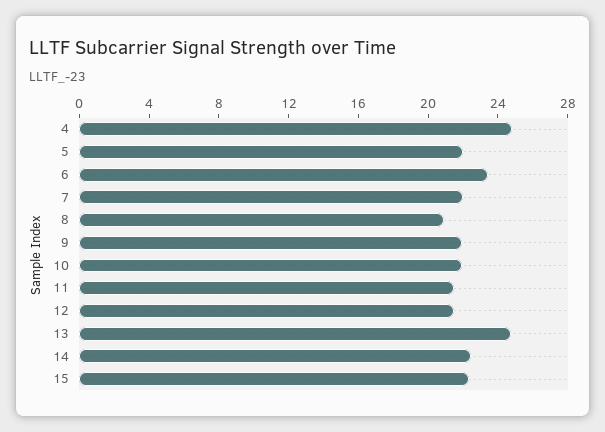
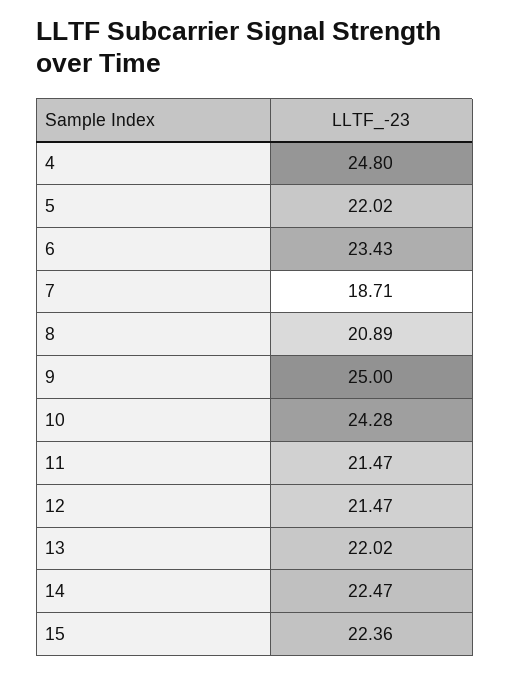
  {
    "4": 24.8,
    "5": 22.02,
    "6": 23.43,
-   "7": 22,
+   "7": 18.71,
    "8": 20.89,
-   "9": 22,
+   "9": 25,
-   "10": 22,
+   "10": 24.28,
    "11": 21.47,
    "12": 21.47,
-   "13": 25,
+   "13": 22.02,
    "14": 22.47,
    "15": 22.36
  }

